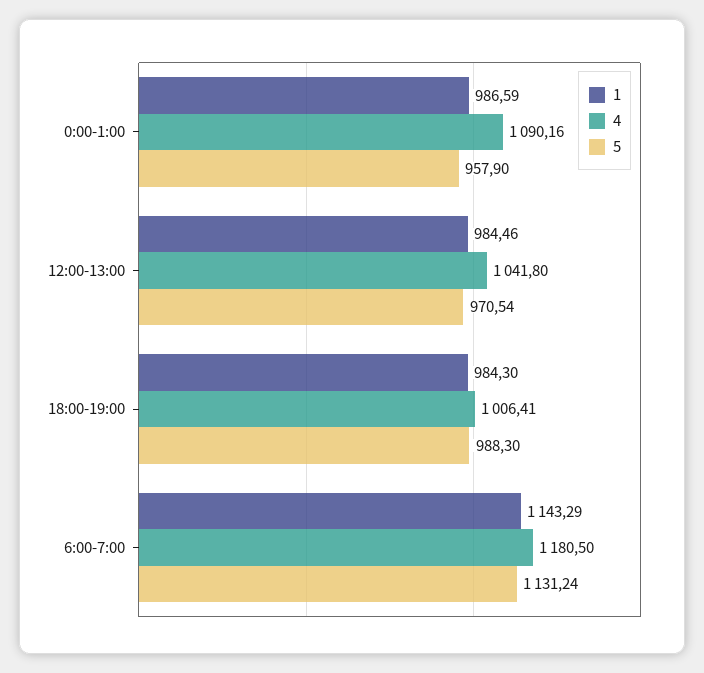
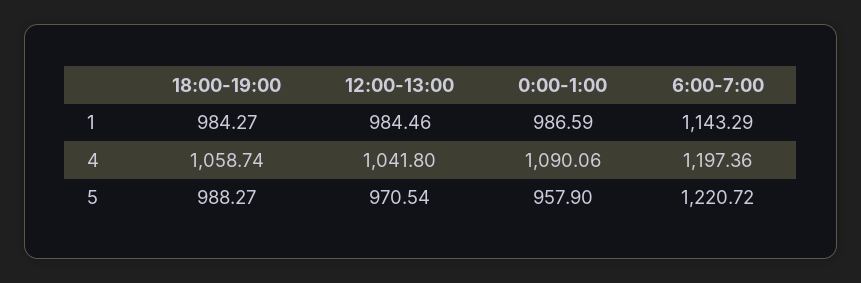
  {
    "1": {
      "0:00-1:00": 986.59,
      "12:00-13:00": 984.46,
-     "18:00-19:00": 984.3,
+     "18:00-19:00": 984.27,
      "6:00-7:00": 1143.29
    },
    "4": {
-     "0:00-1:00": 1090.16,
+     "0:00-1:00": 1090.06,
      "12:00-13:00": 1041.8,
-     "18:00-19:00": 1006.41,
+     "18:00-19:00": 1058.74,
-     "6:00-7:00": 1180.5
+     "6:00-7:00": 1197.36
    },
    "5": {
      "0:00-1:00": 957.9,
      "12:00-13:00": 970.54,
-     "18:00-19:00": 988.3,
+     "18:00-19:00": 988.27,
-     "6:00-7:00": 1131.24
+     "6:00-7:00": 1220.72
    }
  }

